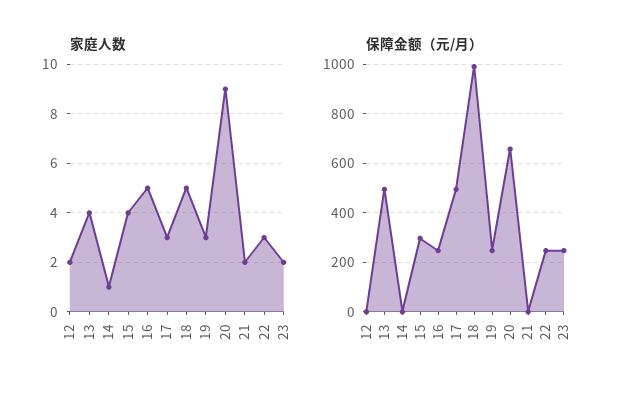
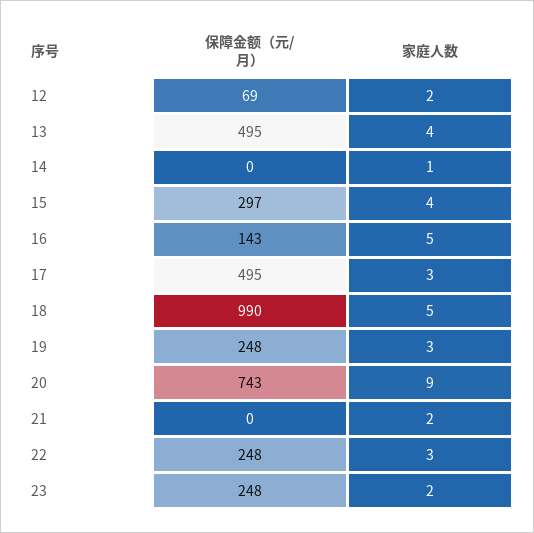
  {
    "家庭人数": {
      "12": 2,
      "13": 4,
      "14": 1,
      "15": 4,
      "16": 5,
      "17": 3,
      "18": 5,
      "19": 3,
      "20": 9,
      "21": 2,
      "22": 3,
      "23": 2
    },
    "保障金额（元/月）": {
-     "12": 0,
+     "12": 69,
      "13": 495,
      "14": 0,
      "15": 297,
-     "16": 250,
+     "16": 143,
      "17": 495,
      "18": 990,
      "19": 248,
-     "20": 650,
+     "20": 743,
      "21": 0,
      "22": 248,
      "23": 248
    }
  }

